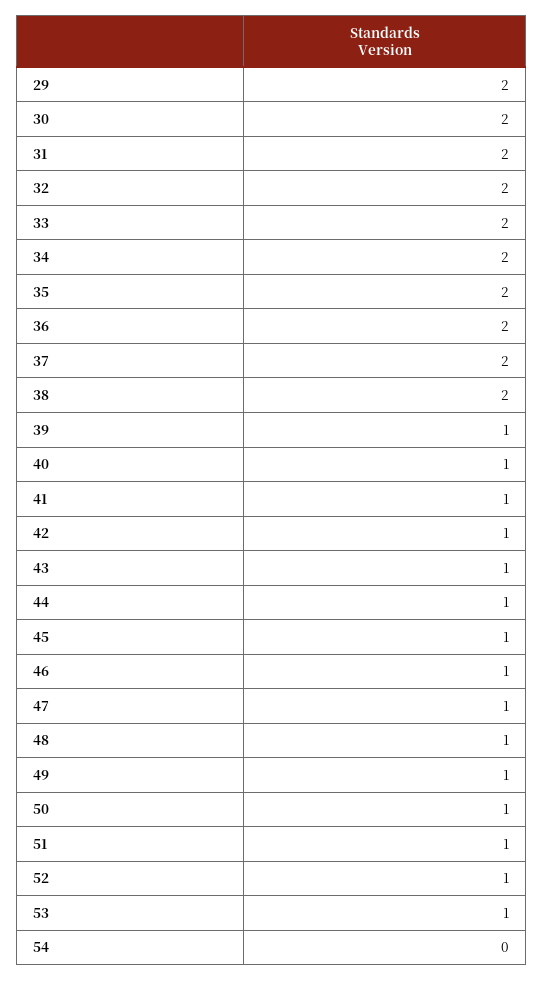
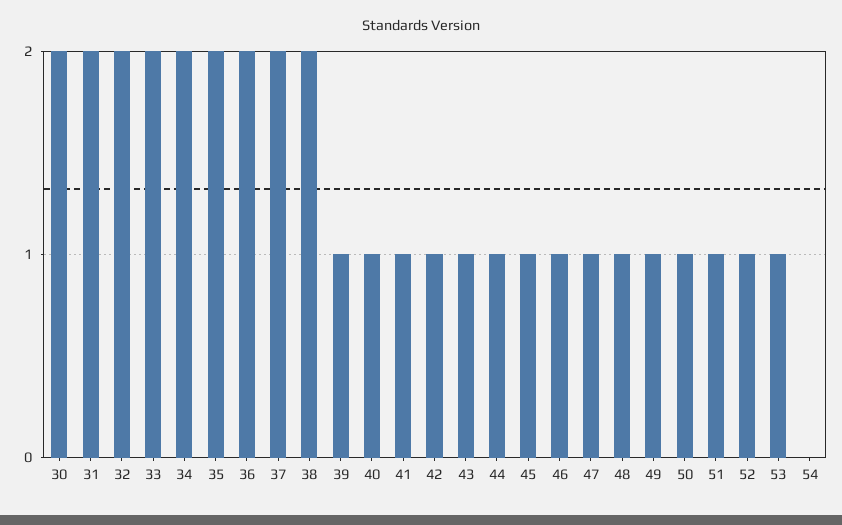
  {
-   "29": 2,
    "30": 2,
    "31": 2,
    "32": 2,
    "33": 2,
    "34": 2,
    "35": 2,
    "36": 2,
    "37": 2,
    "38": 2,
    "39": 1,
    "40": 1,
    "41": 1,
    "42": 1,
    "43": 1,
    "44": 1,
    "45": 1,
    "46": 1,
    "47": 1,
    "48": 1,
    "49": 1,
    "50": 1,
    "51": 1,
    "52": 1,
    "53": 1,
    "54": 0
  }

